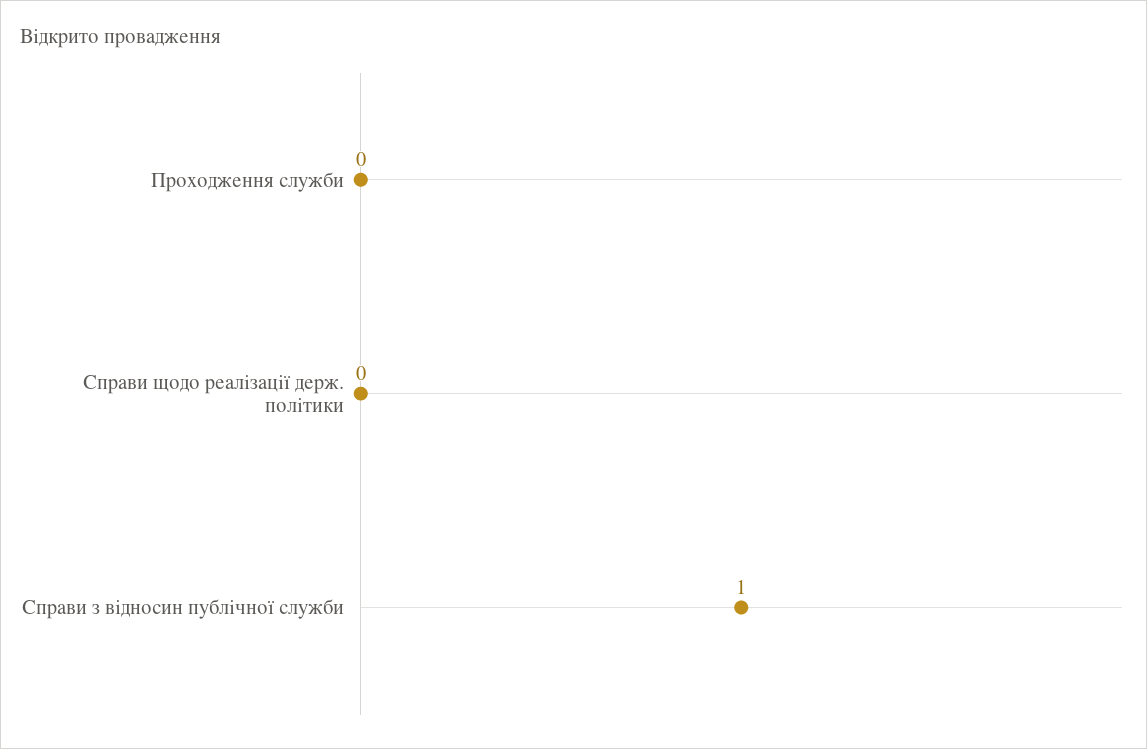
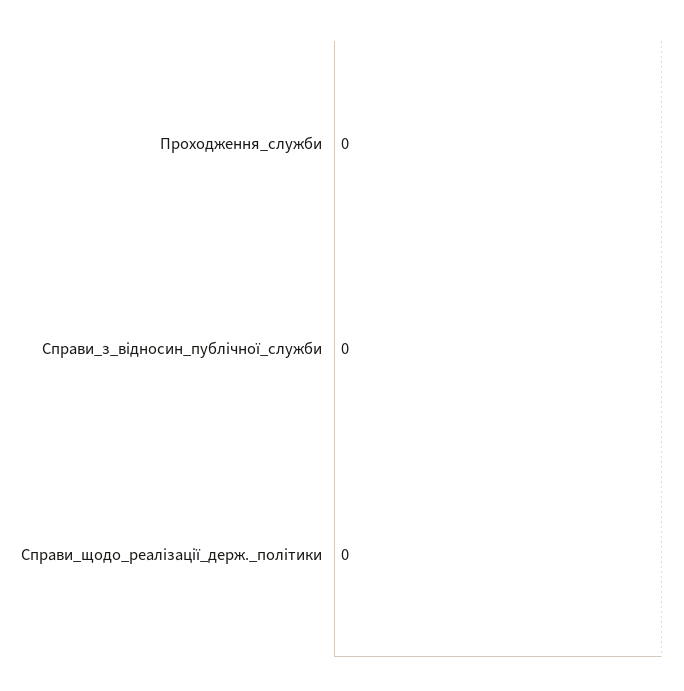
  {
    "Проходження служби": 0,
    "Справи щодо реалізації держ. політики": 0,
-   "Справи з відносин публічної служби": 1
+   "Справи з відносин публічної служби": 0
  }

